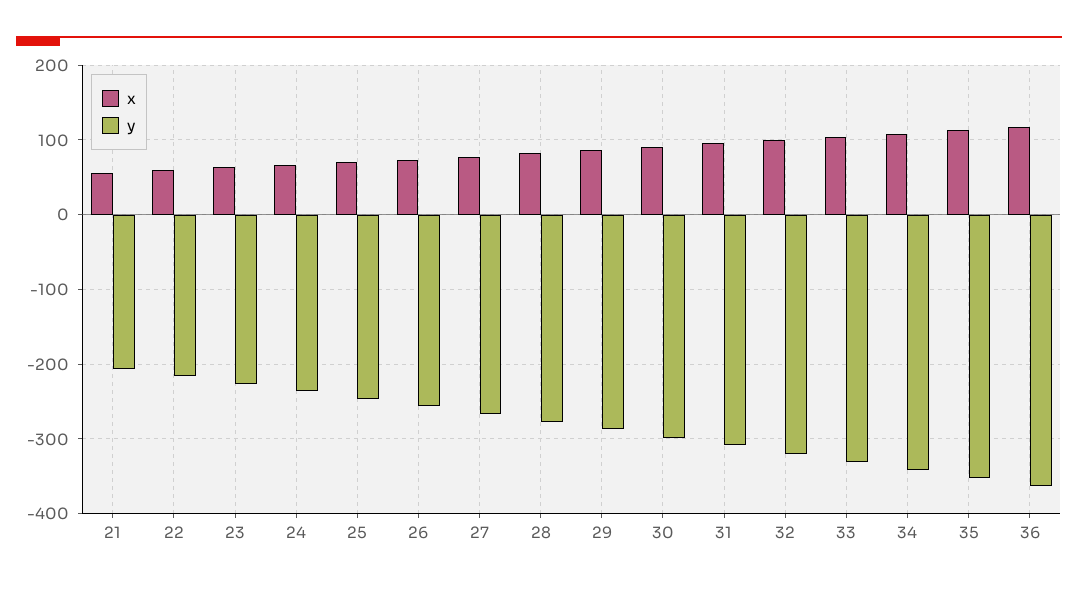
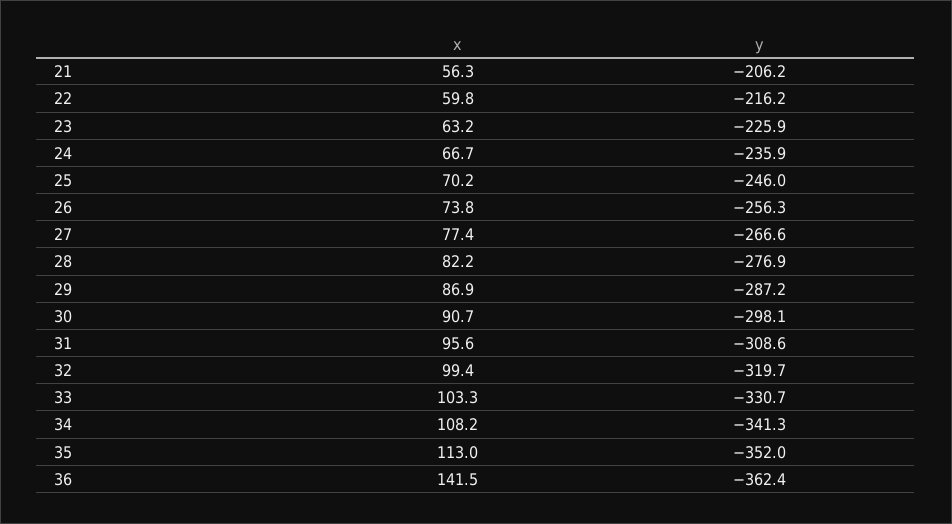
  {
    "x": {
      "21": 56.3,
      "22": 59.8,
      "23": 63.2,
      "24": 66.7,
      "25": 70.2,
      "26": 73.8,
      "27": 77.4,
      "28": 82.2,
      "29": 86.9,
      "30": 90.7,
      "31": 95.6,
      "32": 99.4,
      "33": 103.3,
      "34": 108.2,
      "35": 113,
-     "36": 120
+     "36": 141.5
    },
    "y": {
      "21": -206.2,
      "22": -216.2,
      "23": -225.9,
      "24": -235.9,
      "25": -246,
      "26": -256.3,
      "27": -266.6,
      "28": -276.9,
      "29": -287.2,
      "30": -298.1,
      "31": -308.6,
      "32": -319.7,
      "33": -330.7,
      "34": -341.3,
      "35": -352,
      "36": -362.4
    }
  }

